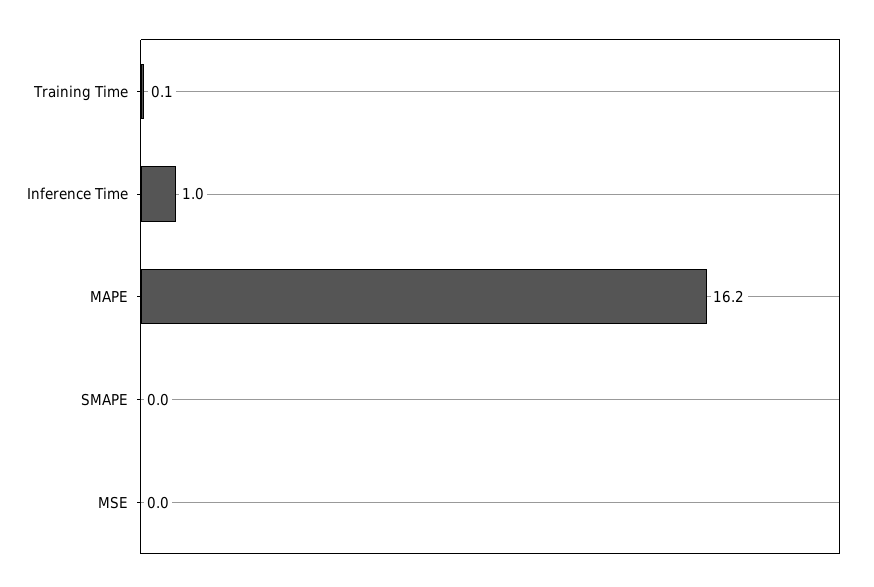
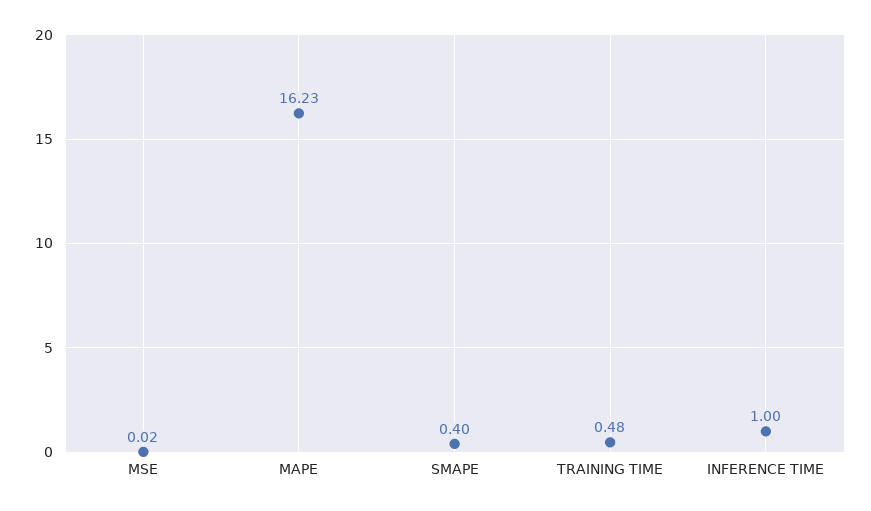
  {
-   "Training Time": 0.1,
+   "Training Time": 0.48,
    "Inference Time": 1,
    "MAPE": 16.23,
-   "SMAPE": 0,
+   "SMAPE": 0.4,
    "MSE": 0.02
  }

